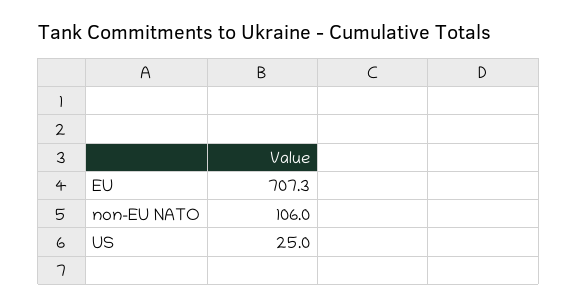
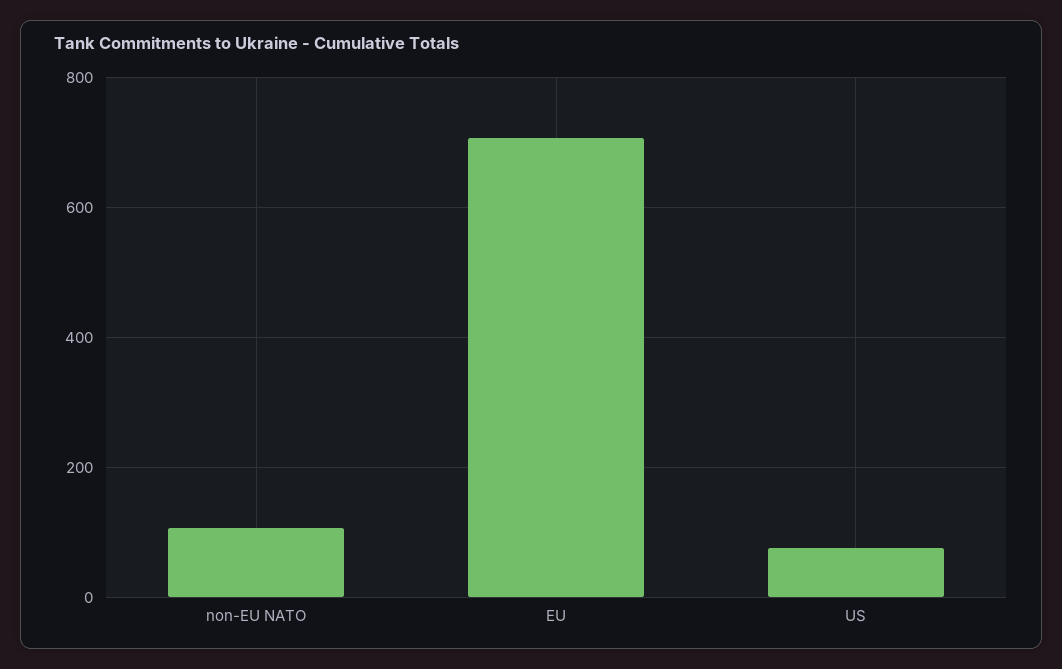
  {
    "EU": 707.3,
    "non-EU NATO": 106,
-   "US": 25
+   "US": 80
  }

